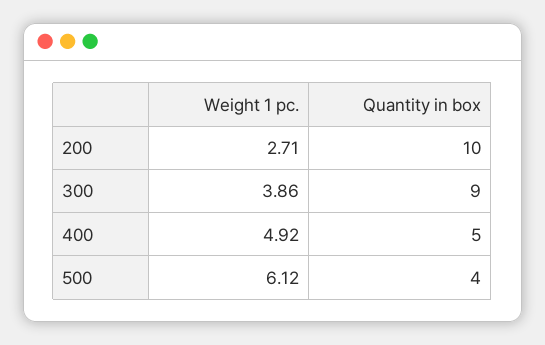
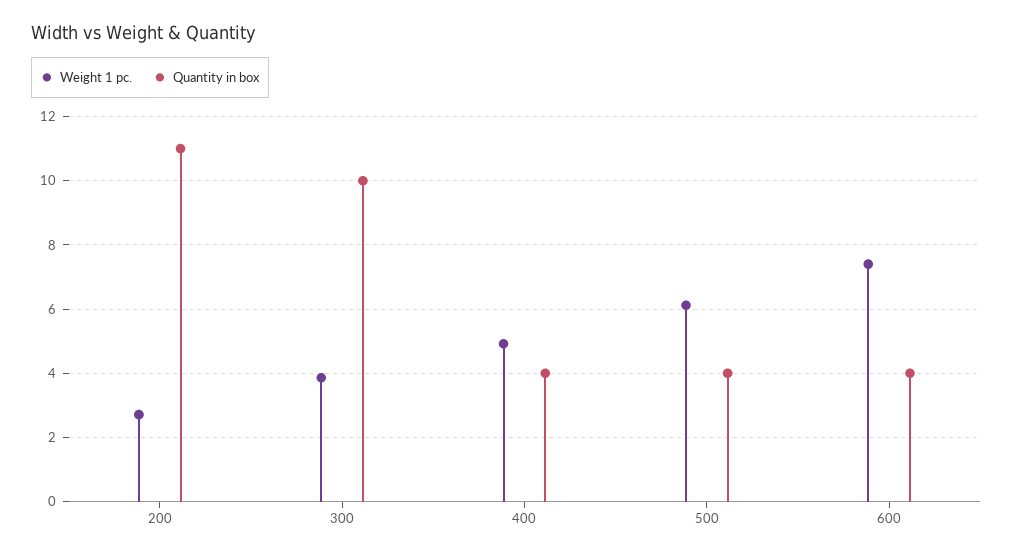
  {
    "Weight 1 pc.": {
      "200": 2.71,
      "300": 3.86,
      "400": 4.92,
-     "500": 6.12
+     "500": 6.12,
+     "600": 7.4
    },
    "Quantity in box": {
-     "200": 10,
+     "200": 11,
-     "300": 9,
+     "300": 10,
-     "400": 5,
+     "400": 4,
-     "500": 4
+     "500": 4,
+     "600": 4
    }
  }

